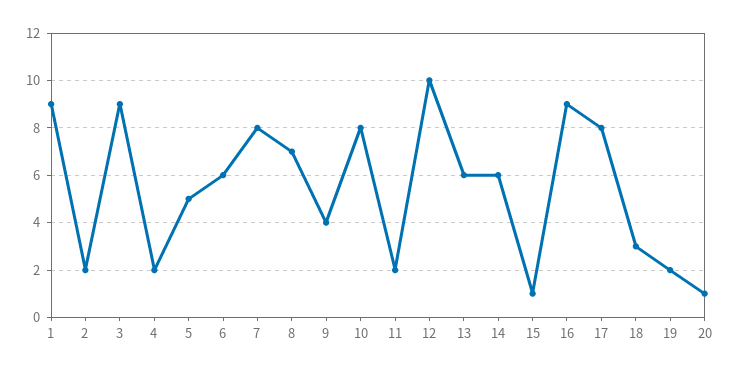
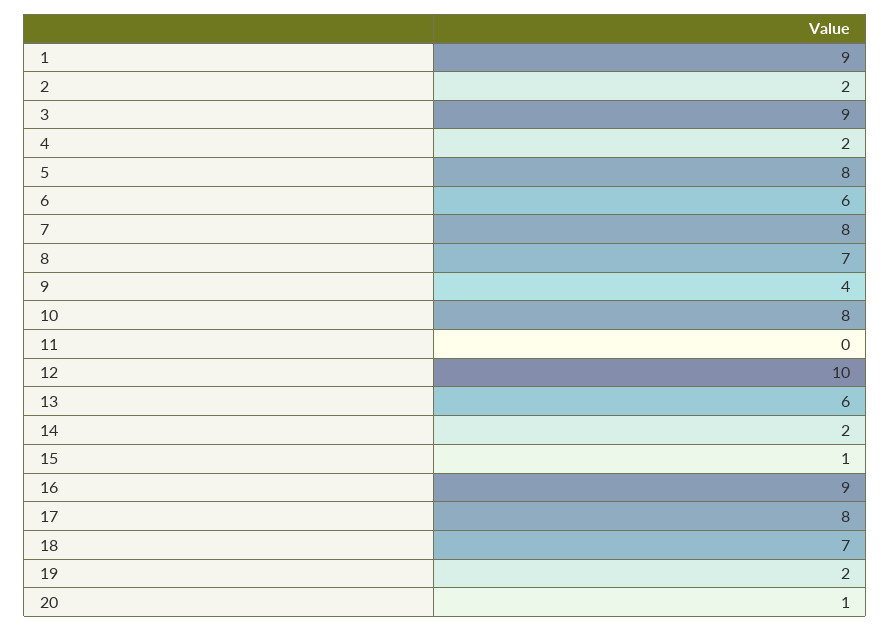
  {
    "1": 9,
    "2": 2,
    "3": 9,
    "4": 2,
-   "5": 5,
+   "5": 8,
    "6": 6,
    "7": 8,
    "8": 7,
    "9": 4,
    "10": 8,
-   "11": 2,
+   "11": 0,
    "12": 10,
    "13": 6,
-   "14": 6,
+   "14": 2,
    "15": 1,
    "16": 9,
    "17": 8,
-   "18": 3,
+   "18": 7,
    "19": 2,
    "20": 1
  }

